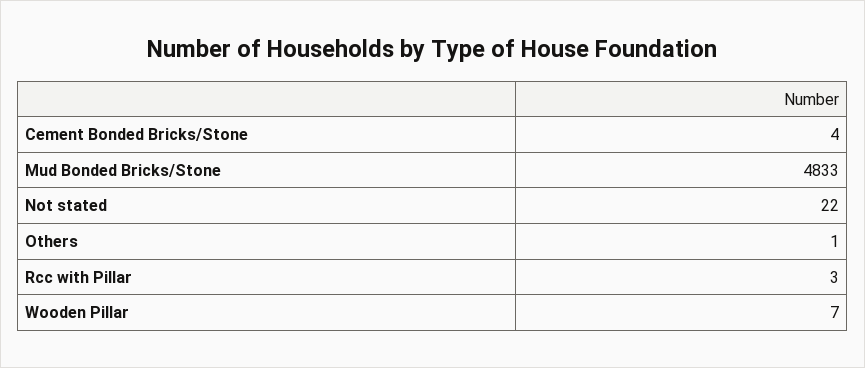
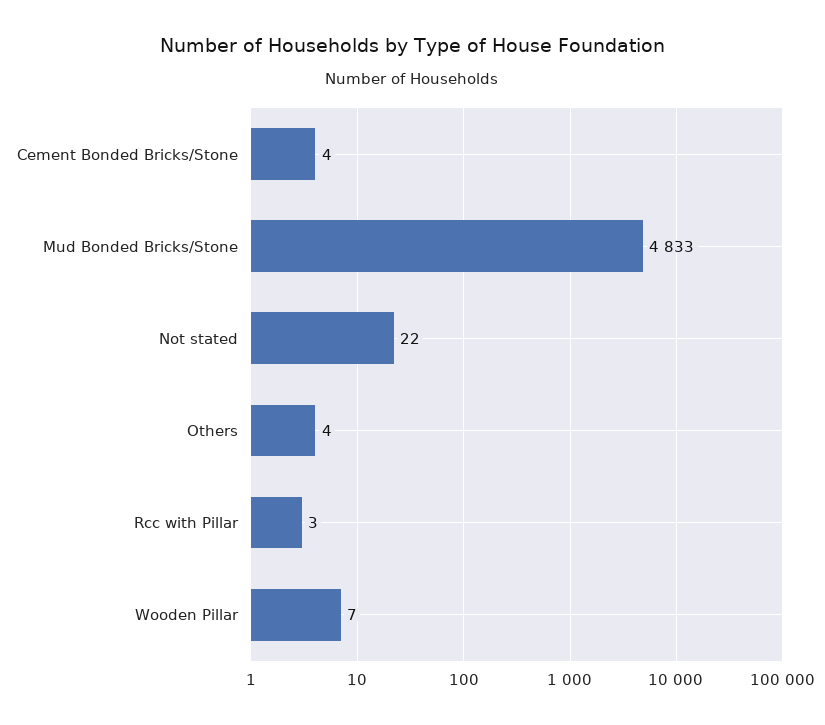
  {
    "Cement Bonded Bricks/Stone": 4,
    "Mud Bonded Bricks/Stone": 4833,
    "Not stated": 22,
-   "Others": 1,
+   "Others": 4,
    "Rcc with Pillar": 3,
    "Wooden Pillar": 7
  }

